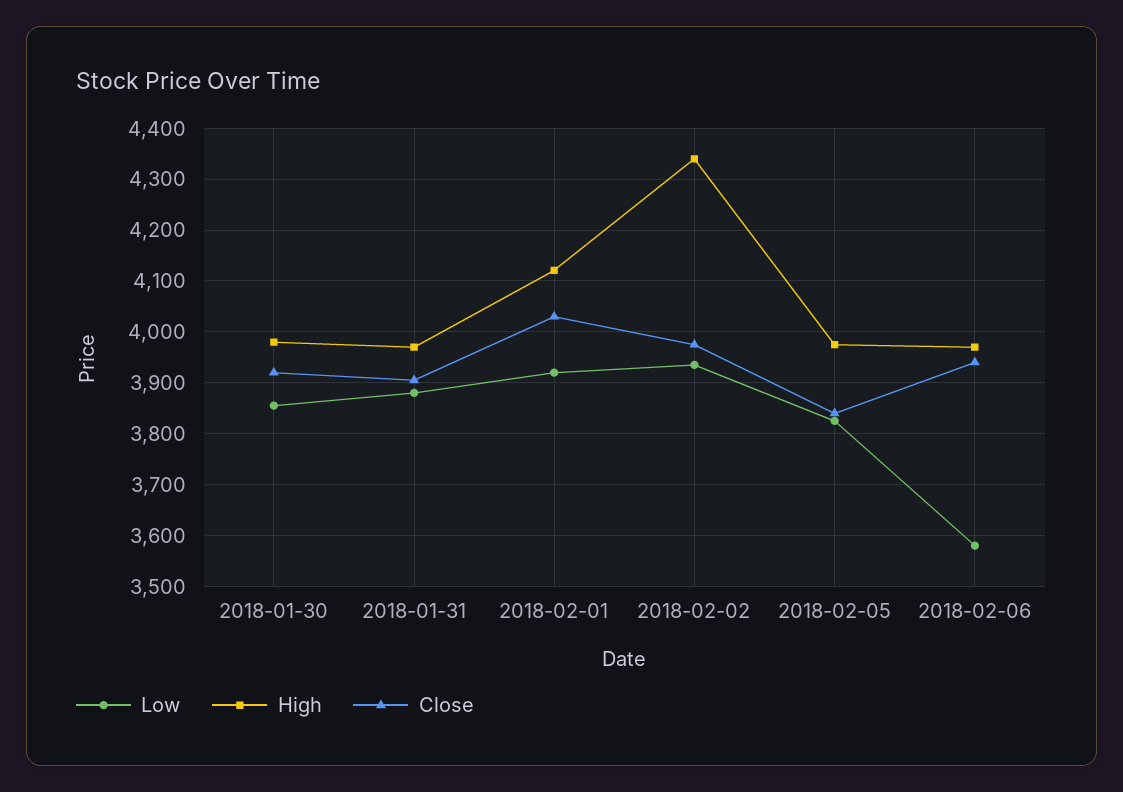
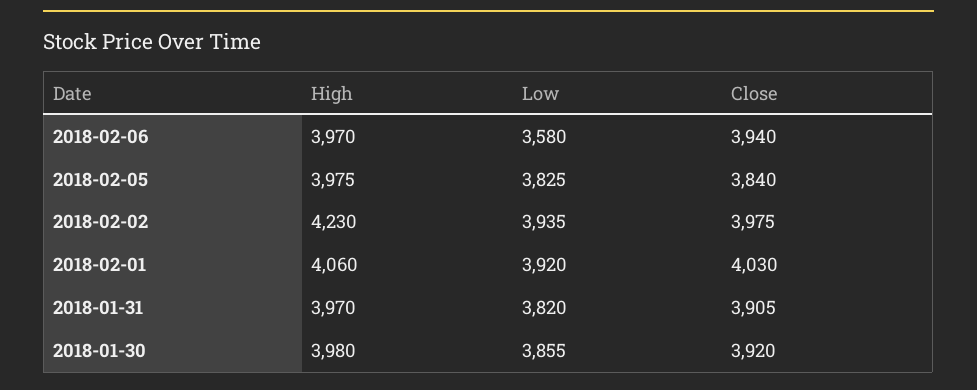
  {
    "Low": {
      "2018-01-30": 3855,
-     "2018-01-31": 3880,
+     "2018-01-31": 3820,
      "2018-02-01": 3920,
      "2018-02-02": 3935,
      "2018-02-05": 3825,
      "2018-02-06": 3580
    },
    "High": {
      "2018-01-30": 3980,
      "2018-01-31": 3970,
-     "2018-02-01": 4120,
+     "2018-02-01": 4060,
-     "2018-02-02": 4340,
+     "2018-02-02": 4230,
      "2018-02-05": 3975,
      "2018-02-06": 3970
    },
    "Close": {
      "2018-01-30": 3920,
      "2018-01-31": 3905,
      "2018-02-01": 4030,
      "2018-02-02": 3975,
      "2018-02-05": 3840,
      "2018-02-06": 3940
    }
  }

